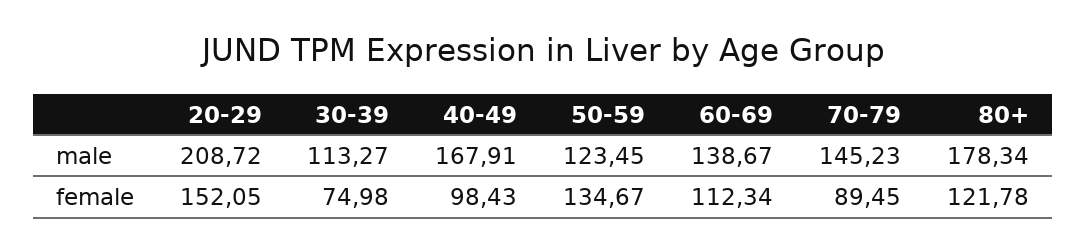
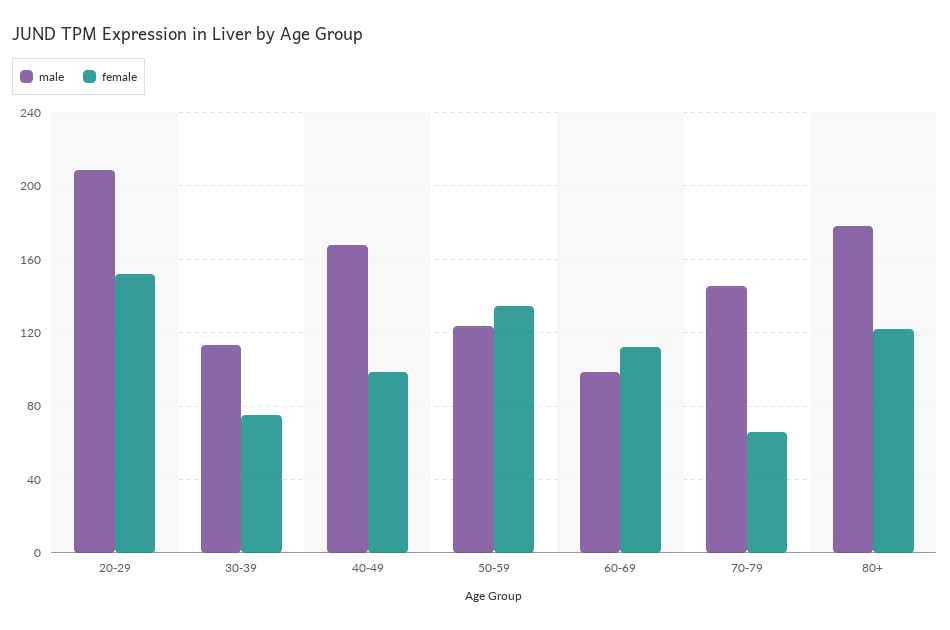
  {
    "male": {
      "20-29": 208.72,
      "30-39": 113.27,
      "40-49": 167.91,
      "50-59": 123.45,
-     "60-69": 138.67,
+     "60-69": 100,
      "70-79": 145.23,
      "80+": 178.34
    },
    "female": {
      "20-29": 152.05,
      "30-39": 74.98,
      "40-49": 98.43,
      "50-59": 134.67,
      "60-69": 112.34,
-     "70-79": 89.45,
+     "70-79": 65,
      "80+": 121.78
    }
  }

